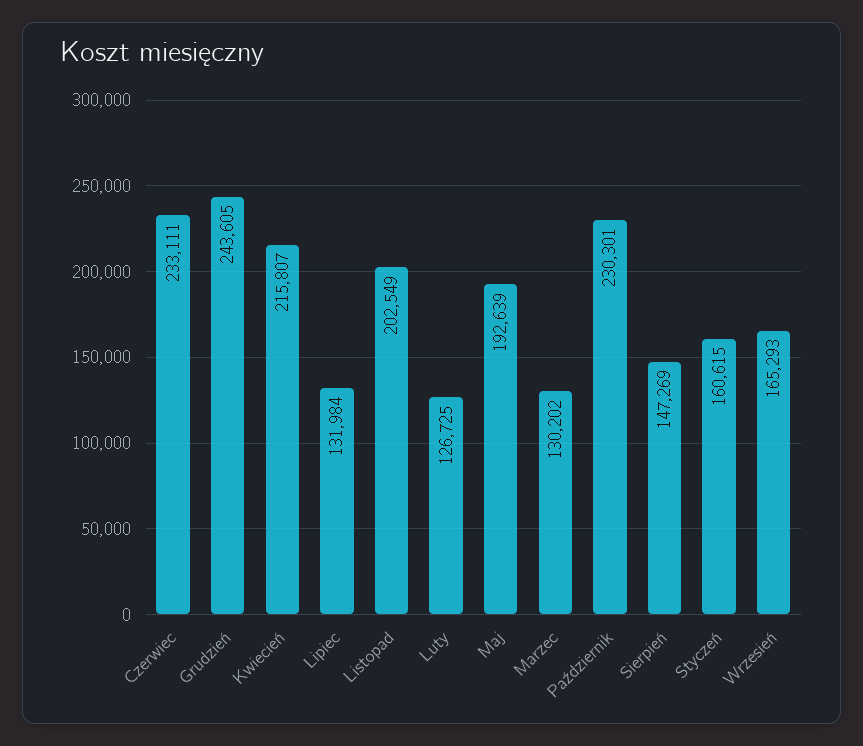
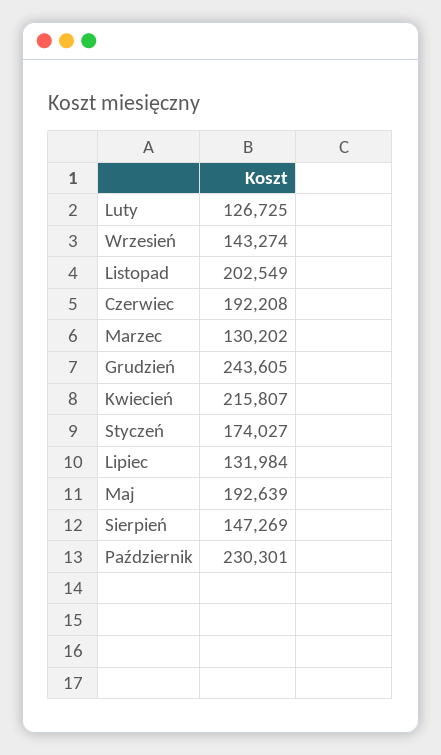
  {
-   "Czerwiec": 233111,
+   "Czerwiec": 192208,
    "Grudzień": 243605,
    "Kwiecień": 215807,
    "Lipiec": 131984,
    "Listopad": 202549,
    "Luty": 126725,
    "Maj": 192639,
    "Marzec": 130202,
    "Październik": 230301,
    "Sierpień": 147269,
-   "Styczeń": 160615,
+   "Styczeń": 174027,
-   "Wrzesień": 165293
+   "Wrzesień": 143274
  }

